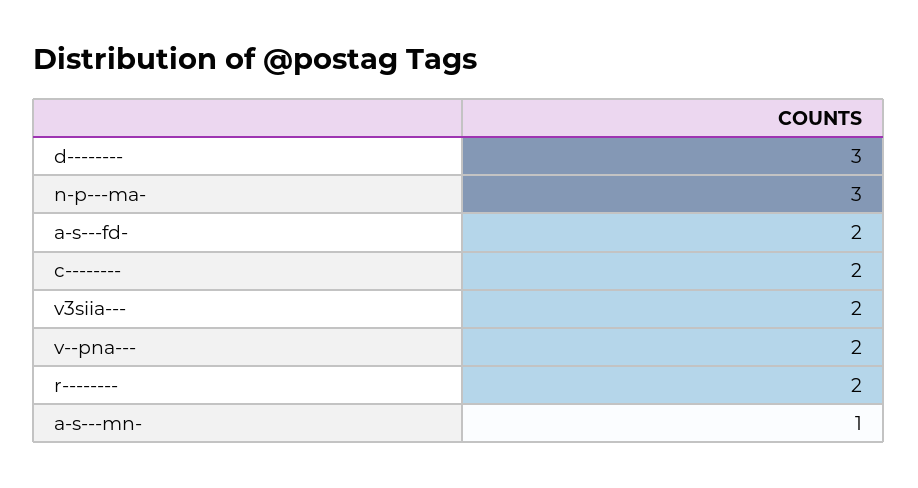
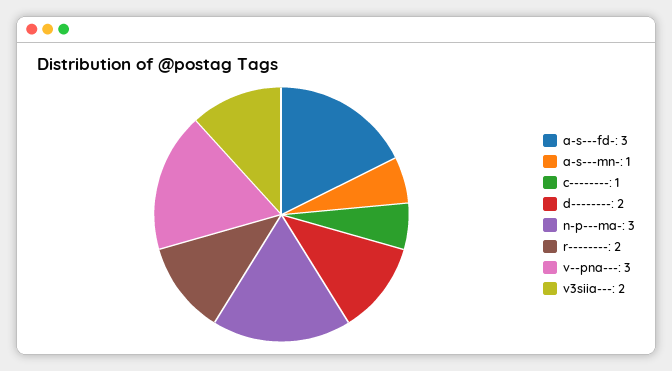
  {
-   "d--------": 3,
+   "d--------": 2,
    "n-p---ma-": 3,
-   "a-s---fd-": 2,
+   "a-s---fd-": 3,
-   "c--------": 2,
+   "c--------": 1,
    "v3siia---": 2,
-   "v--pna---": 2,
+   "v--pna---": 3,
    "r--------": 2,
    "a-s---mn-": 1
  }

